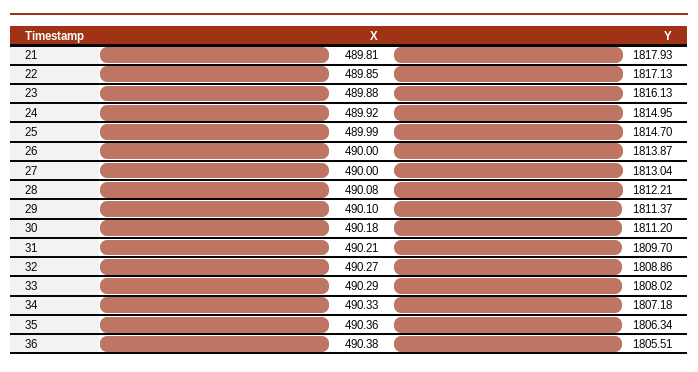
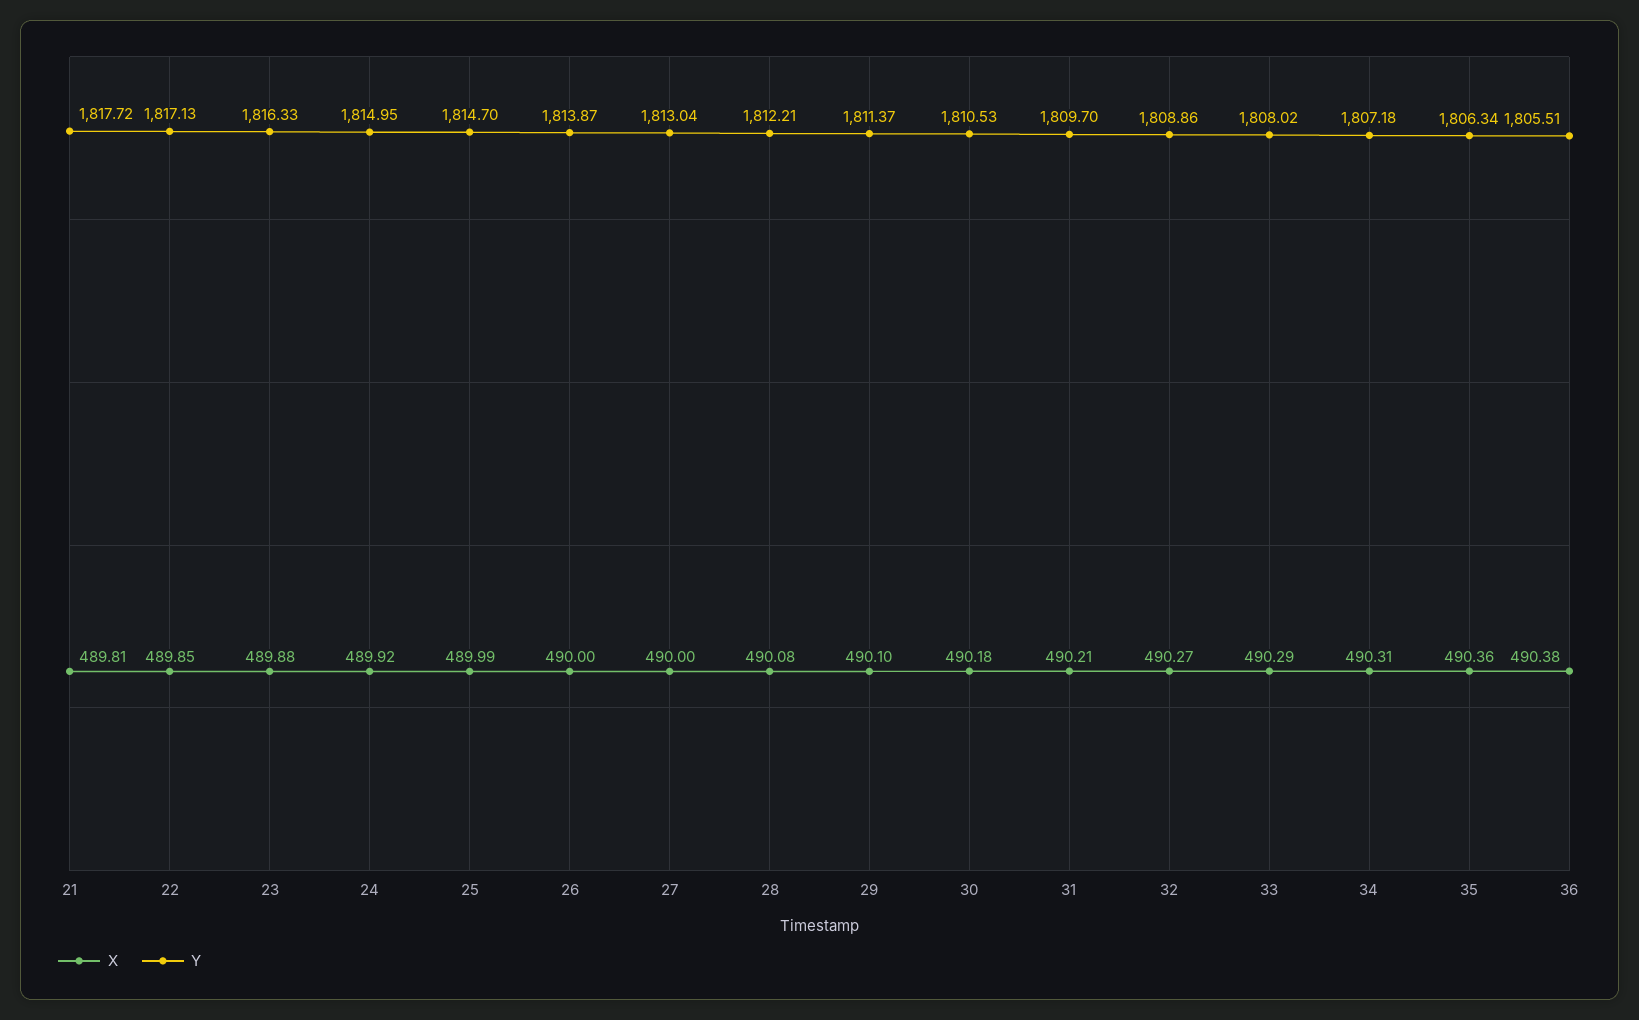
  {
    "X": {
      "21": 489.81,
      "22": 489.85,
      "23": 489.88,
      "24": 489.92,
      "25": 489.99,
      "26": 490,
      "27": 490,
      "28": 490.08,
      "29": 490.1,
      "30": 490.18,
      "31": 490.21,
      "32": 490.27,
      "33": 490.29,
-     "34": 490.33,
+     "34": 490.31,
      "35": 490.36,
      "36": 490.38
    },
    "Y": {
-     "21": 1817.93,
+     "21": 1817.72,
      "22": 1817.13,
-     "23": 1816.13,
+     "23": 1816.33,
      "24": 1814.95,
      "25": 1814.7,
      "26": 1813.87,
      "27": 1813.04,
      "28": 1812.21,
      "29": 1811.37,
-     "30": 1811.2,
+     "30": 1810.53,
      "31": 1809.7,
      "32": 1808.86,
      "33": 1808.02,
      "34": 1807.18,
      "35": 1806.34,
      "36": 1805.51
    }
  }

